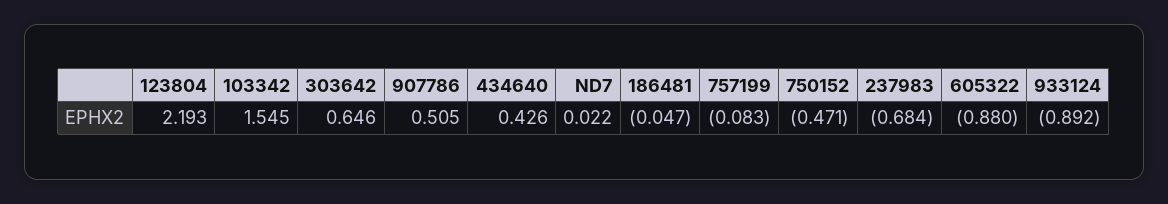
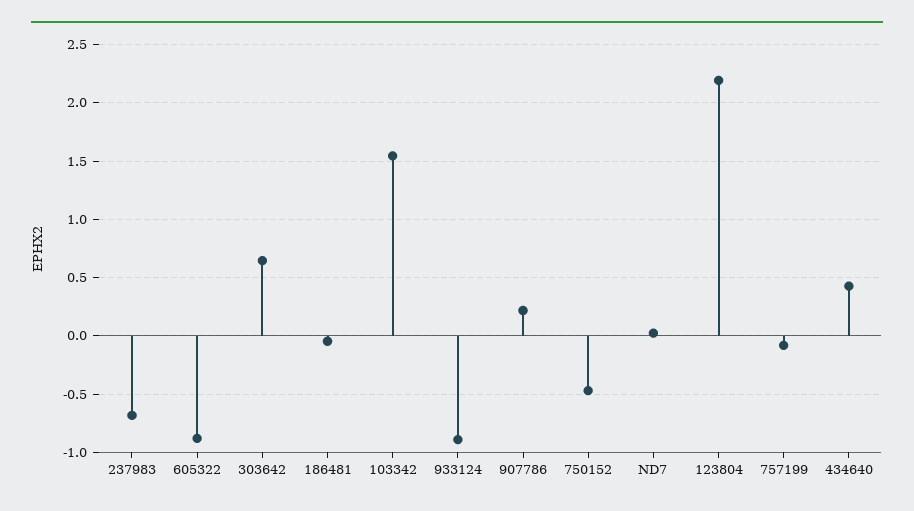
  {
    "123804": 2.193,
    "103342": 1.545,
    "303642": 0.646,
-   "907786": 0.505,
+   "907786": 0.2,
    "434640": 0.426,
    "ND7": 0.022,
    "186481": -0.047,
    "757199": -0.083,
    "750152": -0.471,
    "237983": -0.684,
    "605322": -0.88,
    "933124": -0.892
  }

